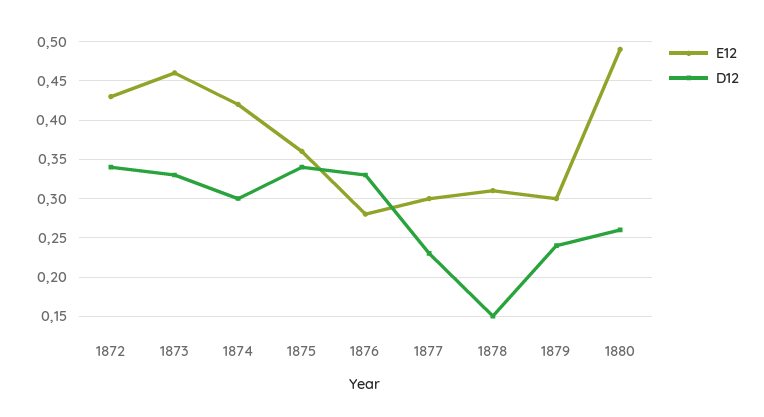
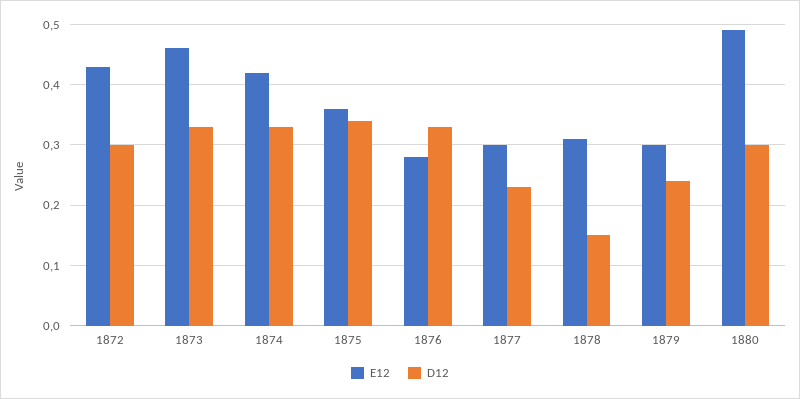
  {
    "E12": {
      "1872": 0.43,
      "1873": 0.46,
      "1874": 0.42,
      "1875": 0.36,
      "1876": 0.28,
      "1877": 0.3,
      "1878": 0.31,
      "1879": 0.3,
      "1880": 0.49
    },
    "D12": {
-     "1872": 0.34,
+     "1872": 0.3,
      "1873": 0.33,
-     "1874": 0.3,
+     "1874": 0.33,
      "1875": 0.34,
      "1876": 0.33,
      "1877": 0.23,
      "1878": 0.15,
      "1879": 0.24,
-     "1880": 0.26
+     "1880": 0.3
    }
  }

